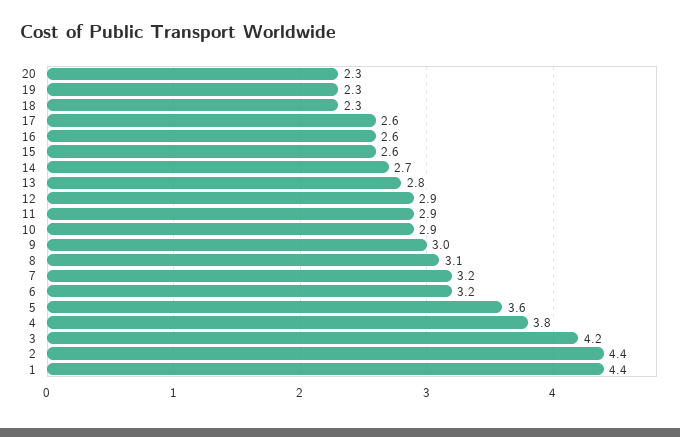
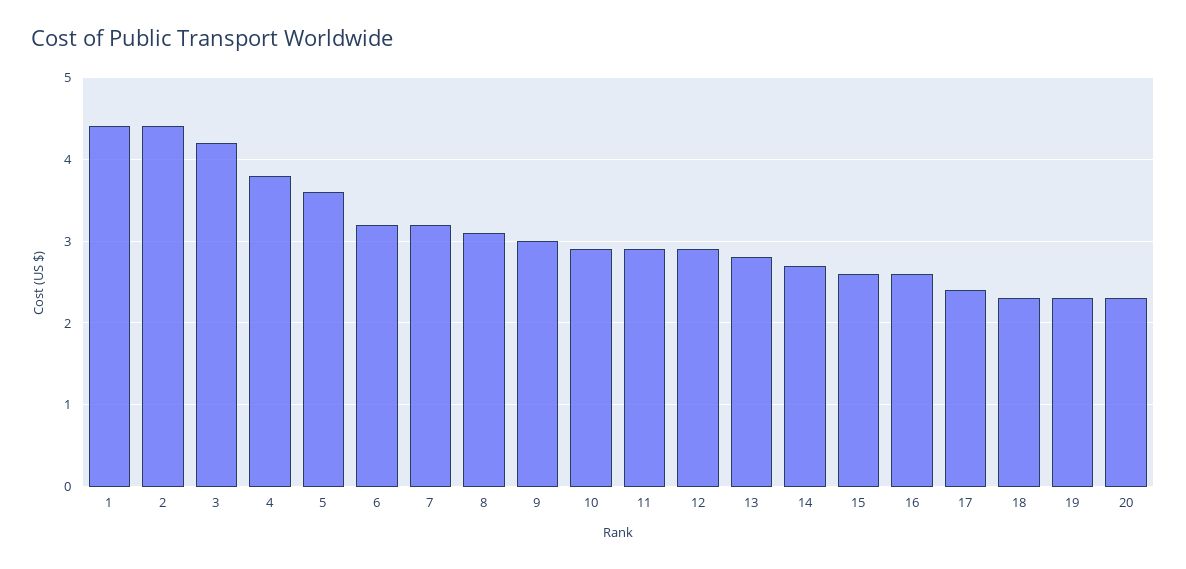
  {
    "20": 2.3,
    "19": 2.3,
    "18": 2.3,
-   "17": 2.6,
+   "17": 2.4,
    "16": 2.6,
    "15": 2.6,
    "14": 2.7,
    "13": 2.8,
    "12": 2.9,
    "11": 2.9,
    "10": 2.9,
    "9": 3,
    "8": 3.1,
    "7": 3.2,
    "6": 3.2,
    "5": 3.6,
    "4": 3.8,
    "3": 4.2,
    "2": 4.4,
    "1": 4.4
  }

